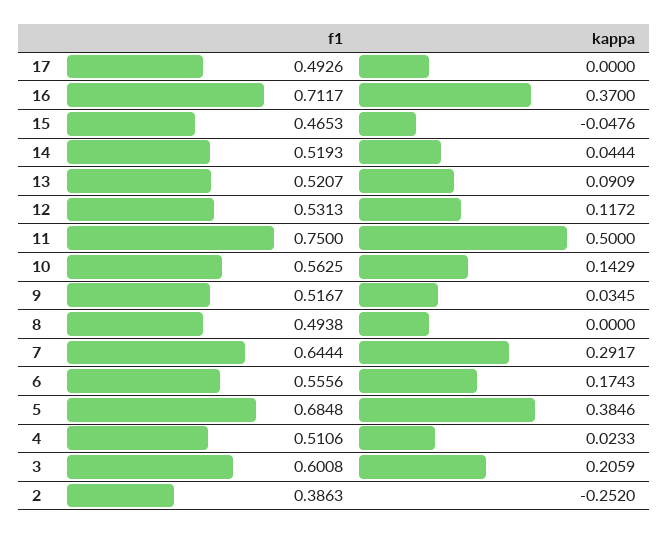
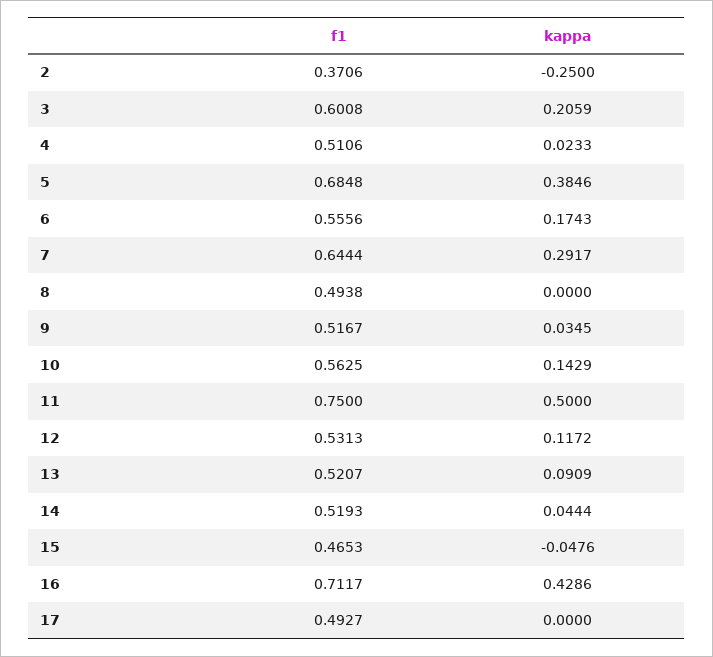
  {
    "f1": {
-     "17": 0.4926,
+     "17": 0.4927,
      "16": 0.7117,
      "15": 0.4653,
      "14": 0.5193,
      "13": 0.5207,
      "12": 0.5313,
      "11": 0.75,
      "10": 0.5625,
      "9": 0.5167,
      "8": 0.4938,
      "7": 0.6444,
      "6": 0.5556,
      "5": 0.6848,
      "4": 0.5106,
      "3": 0.6008,
-     "2": 0.3863
+     "2": 0.3706
    },
    "kappa": {
      "17": 0,
-     "16": 0.37,
+     "16": 0.4286,
      "15": -0.0476,
      "14": 0.0444,
      "13": 0.0909,
      "12": 0.1172,
      "11": 0.5,
      "10": 0.1429,
      "9": 0.0345,
      "8": 0,
      "7": 0.2917,
      "6": 0.1743,
      "5": 0.3846,
      "4": 0.0233,
      "3": 0.2059,
-     "2": -0.252
+     "2": -0.25
    }
  }

